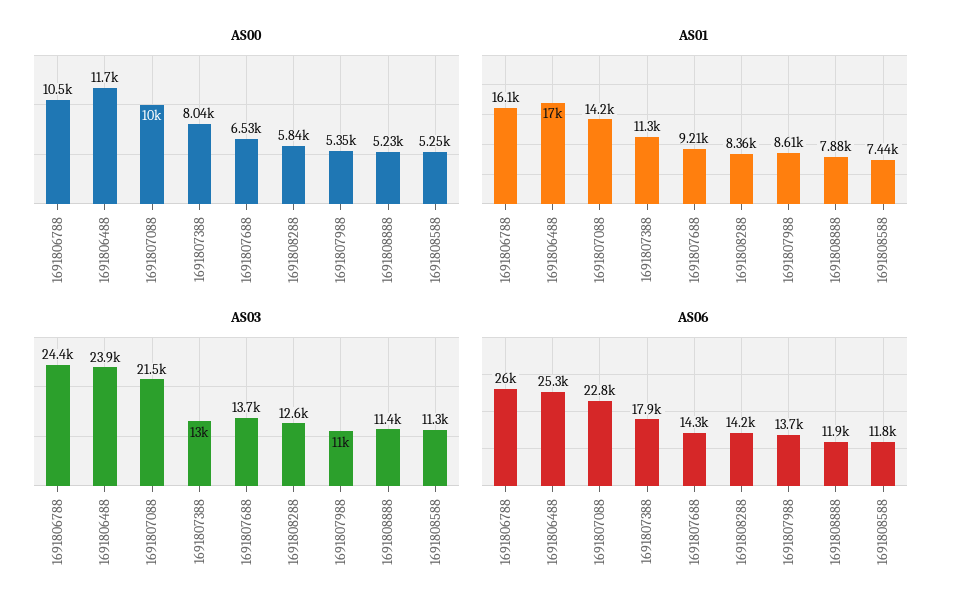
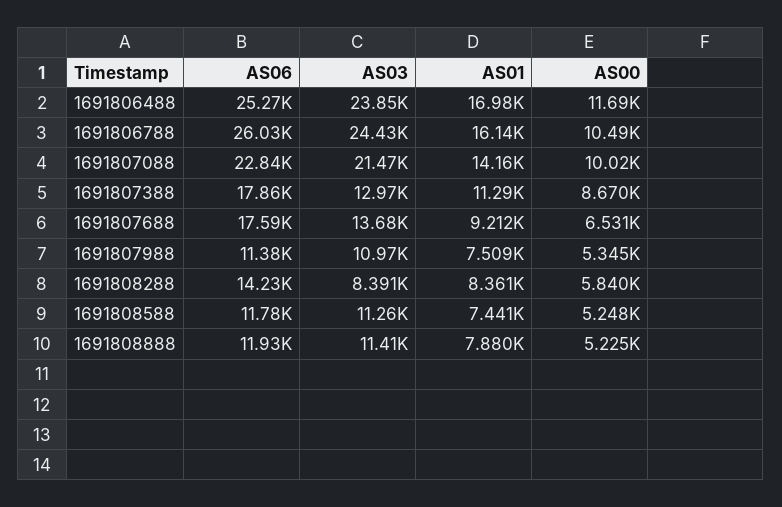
  {
    "AS00": {
      "1691806788": 10490,
      "1691806488": 11690,
      "1691807088": 10020,
-     "1691807388": 8040,
+     "1691807388": 8670,
      "1691807688": 6531,
      "1691808288": 5840,
      "1691807988": 5345,
      "1691808888": 5225,
      "1691808588": 5248
    },
    "AS01": {
      "1691806788": 16140,
      "1691806488": 16980,
      "1691807088": 14160,
      "1691807388": 11290,
      "1691807688": 9212,
      "1691808288": 8361,
-     "1691807988": 8610,
+     "1691807988": 7509,
      "1691808888": 7880,
      "1691808588": 7441
    },
    "AS03": {
      "1691806788": 24430,
      "1691806488": 23850,
      "1691807088": 21470,
      "1691807388": 12970,
      "1691807688": 13680,
-     "1691808288": 12600,
+     "1691808288": 8391,
      "1691807988": 10970,
      "1691808888": 11410,
      "1691808588": 11260
    },
    "AS06": {
      "1691806788": 26030,
      "1691806488": 25270,
      "1691807088": 22840,
      "1691807388": 17860,
-     "1691807688": 14300,
+     "1691807688": 17590,
      "1691808288": 14230,
-     "1691807988": 13700,
+     "1691807988": 11380,
      "1691808888": 11930,
      "1691808588": 11780
    }
  }

